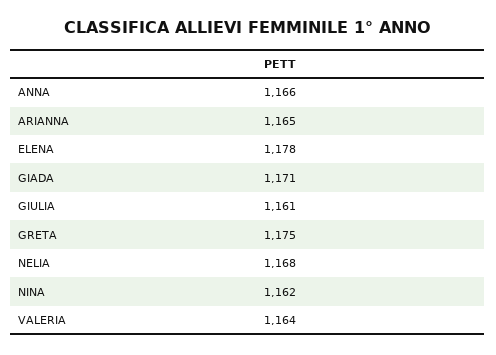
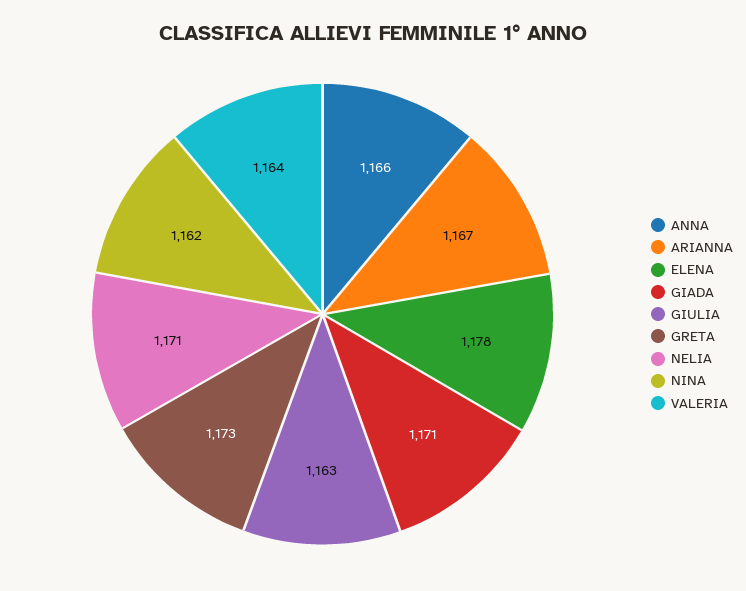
  {
    "ANNA": 1166,
-   "ARIANNA": 1165,
+   "ARIANNA": 1167,
    "ELENA": 1178,
    "GIADA": 1171,
-   "GIULIA": 1161,
+   "GIULIA": 1163,
-   "GRETA": 1175,
+   "GRETA": 1173,
-   "NELIA": 1168,
+   "NELIA": 1171,
    "NINA": 1162,
    "VALERIA": 1164
  }

